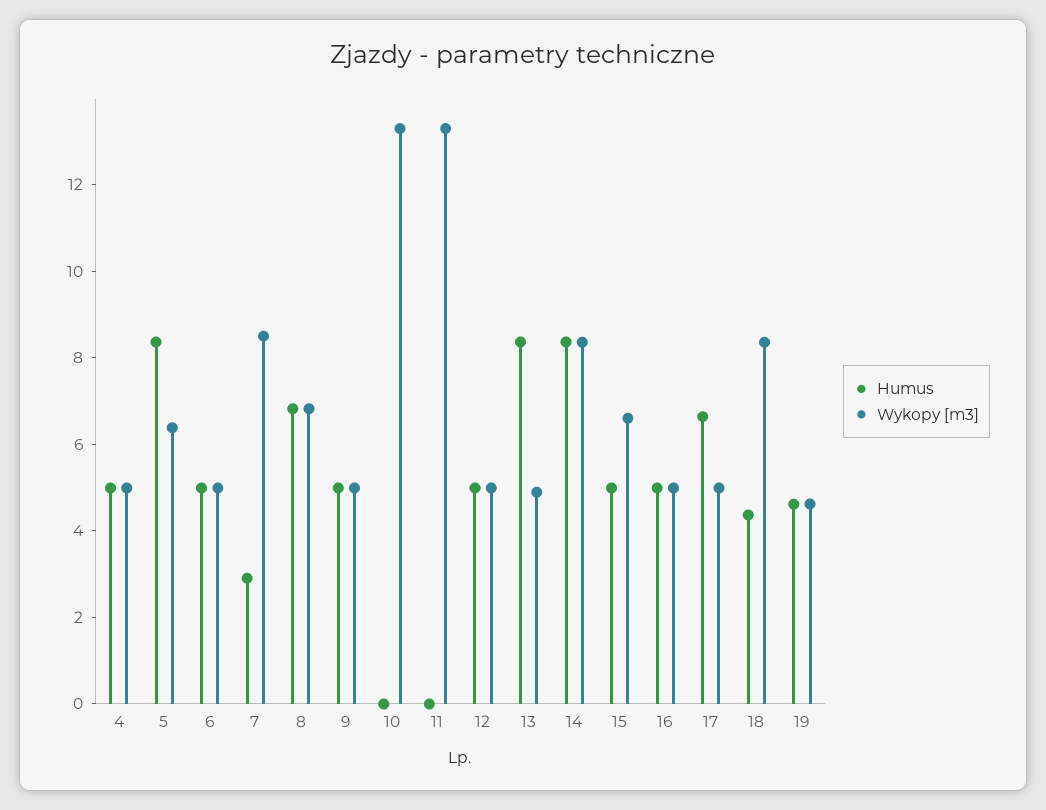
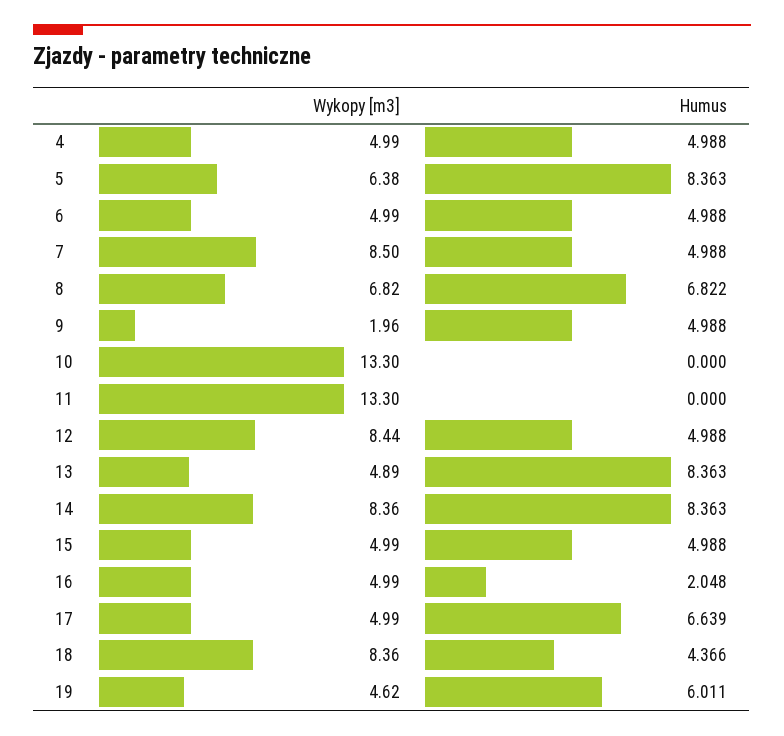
  {
    "Humus": {
      "4": 4.988,
      "5": 8.363,
      "6": 4.988,
-     "7": 3,
+     "7": 4.988,
      "8": 6.822,
      "9": 4.988,
      "10": 0,
      "11": 0,
      "12": 4.988,
      "13": 8.363,
      "14": 8.363,
      "15": 4.988,
-     "16": 5,
+     "16": 2.048,
      "17": 6.639,
      "18": 4.366,
-     "19": 4.5
+     "19": 6.011
    },
    "Wykopy [m3]": {
      "4": 4.99,
      "5": 6.38,
      "6": 4.99,
      "7": 8.5,
      "8": 6.82,
-     "9": 5,
+     "9": 1.96,
      "10": 13.3,
      "11": 13.3,
-     "12": 5,
+     "12": 8.44,
      "13": 4.89,
      "14": 8.36,
-     "15": 6.5,
+     "15": 4.99,
      "16": 4.99,
      "17": 4.99,
      "18": 8.36,
      "19": 4.62
    }
  }

